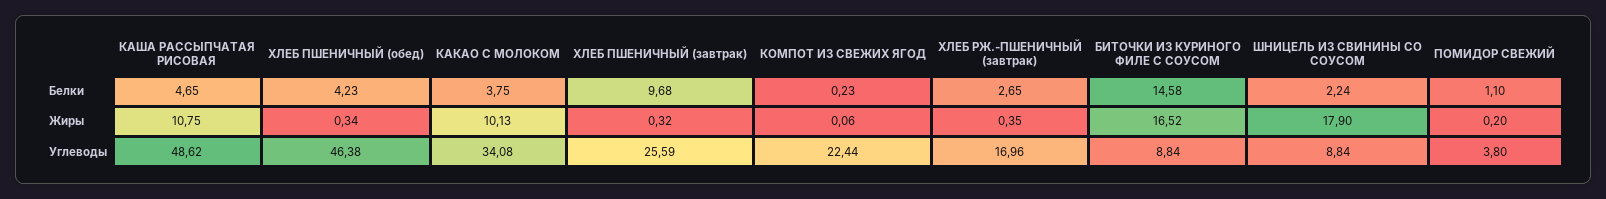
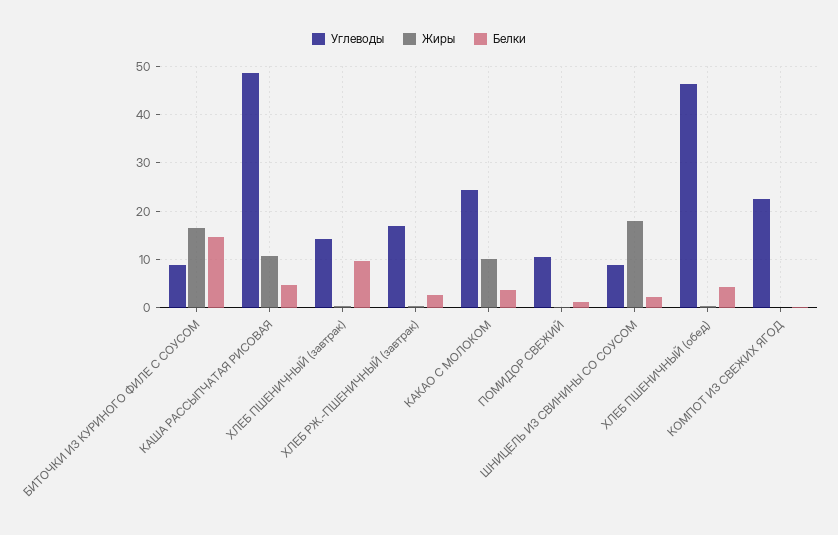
  {
    "Белки": {
      "КАША РАССЫПЧАТАЯ РИСОВАЯ": 4.65,
      "ХЛЕБ ПШЕНИЧНЫЙ (обед)": 4.23,
      "КАКАО С МОЛОКОМ": 3.75,
      "ХЛЕБ ПШЕНИЧНЫЙ (завтрак)": 9.68,
      "КОМПОТ ИЗ СВЕЖИХ ЯГОД": 0.23,
      "ХЛЕБ РЖ.-ПШЕНИЧНЫЙ (завтрак)": 2.65,
      "БИТОЧКИ ИЗ КУРИНОГО ФИЛЕ С СОУСОМ": 14.58,
      "ШНИЦЕЛЬ ИЗ СВИНИНЫ СО СОУСОМ": 2.24,
      "ПОМИДОР СВЕЖИЙ": 1.1
    },
    "Жиры": {
      "КАША РАССЫПЧАТАЯ РИСОВАЯ": 10.75,
      "ХЛЕБ ПШЕНИЧНЫЙ (обед)": 0.34,
      "КАКАО С МОЛОКОМ": 10.13,
      "ХЛЕБ ПШЕНИЧНЫЙ (завтрак)": 0.32,
      "КОМПОТ ИЗ СВЕЖИХ ЯГОД": 0.06,
      "ХЛЕБ РЖ.-ПШЕНИЧНЫЙ (завтрак)": 0.35,
      "БИТОЧКИ ИЗ КУРИНОГО ФИЛЕ С СОУСОМ": 16.52,
      "ШНИЦЕЛЬ ИЗ СВИНИНЫ СО СОУСОМ": 17.9,
      "ПОМИДОР СВЕЖИЙ": 0.2
    },
    "Углеводы": {
      "КАША РАССЫПЧАТАЯ РИСОВАЯ": 48.62,
      "ХЛЕБ ПШЕНИЧНЫЙ (обед)": 46.38,
-     "КАКАО С МОЛОКОМ": 34.08,
+     "КАКАО С МОЛОКОМ": 24,
-     "ХЛЕБ ПШЕНИЧНЫЙ (завтрак)": 25.59,
+     "ХЛЕБ ПШЕНИЧНЫЙ (завтрак)": 14,
      "КОМПОТ ИЗ СВЕЖИХ ЯГОД": 22.44,
      "ХЛЕБ РЖ.-ПШЕНИЧНЫЙ (завтрак)": 16.96,
      "БИТОЧКИ ИЗ КУРИНОГО ФИЛЕ С СОУСОМ": 8.84,
      "ШНИЦЕЛЬ ИЗ СВИНИНЫ СО СОУСОМ": 8.84,
-     "ПОМИДОР СВЕЖИЙ": 3.8
+     "ПОМИДОР СВЕЖИЙ": 10
    }
  }

